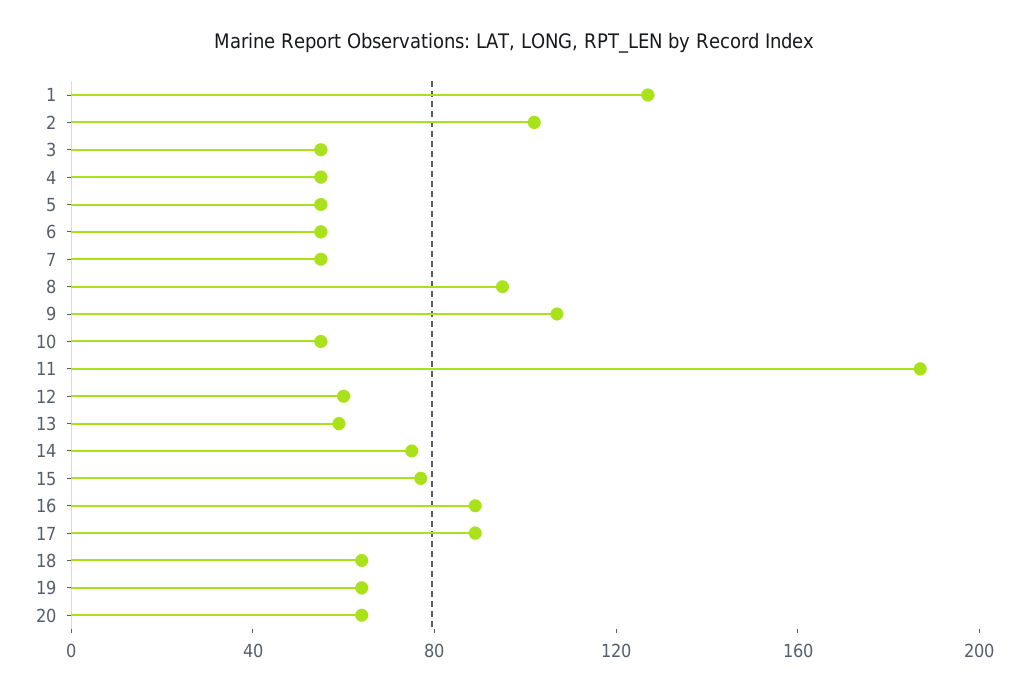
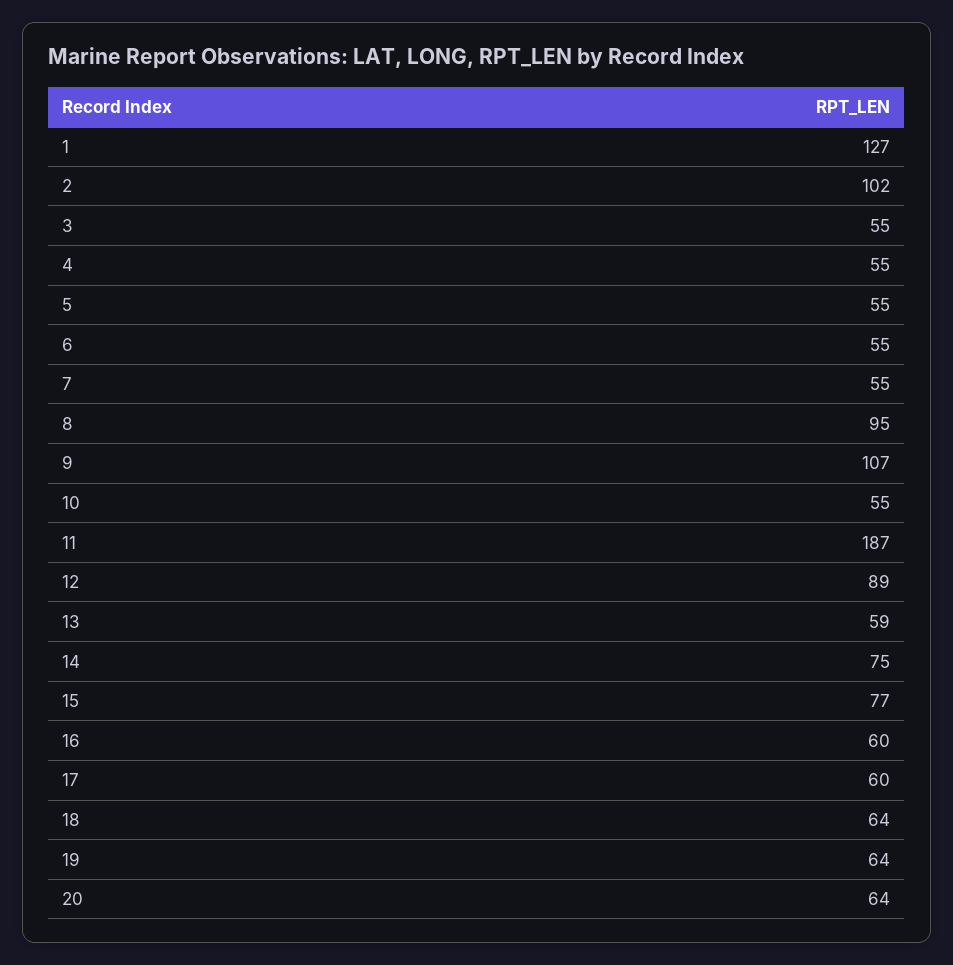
  {
    "1": 127,
    "2": 102,
    "3": 55,
    "4": 55,
    "5": 55,
    "6": 55,
    "7": 55,
    "8": 95,
    "9": 107,
    "10": 55,
    "11": 187,
-   "12": 60,
+   "12": 89,
    "13": 59,
    "14": 75,
    "15": 77,
-   "16": 90,
+   "16": 60,
-   "17": 90,
+   "17": 60,
    "18": 64,
    "19": 64,
    "20": 64
  }

